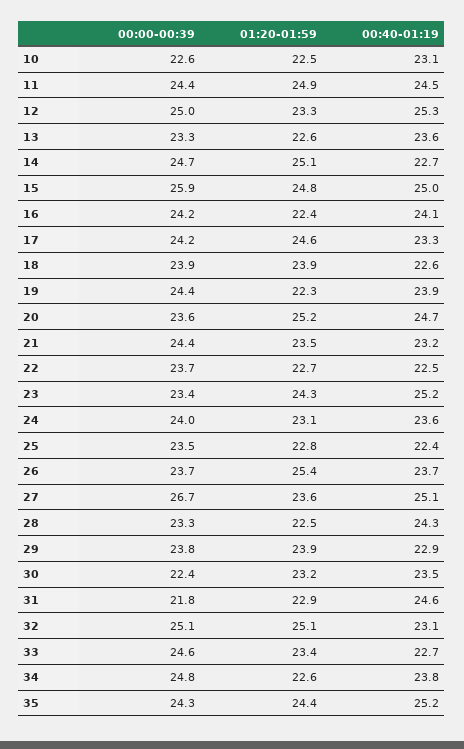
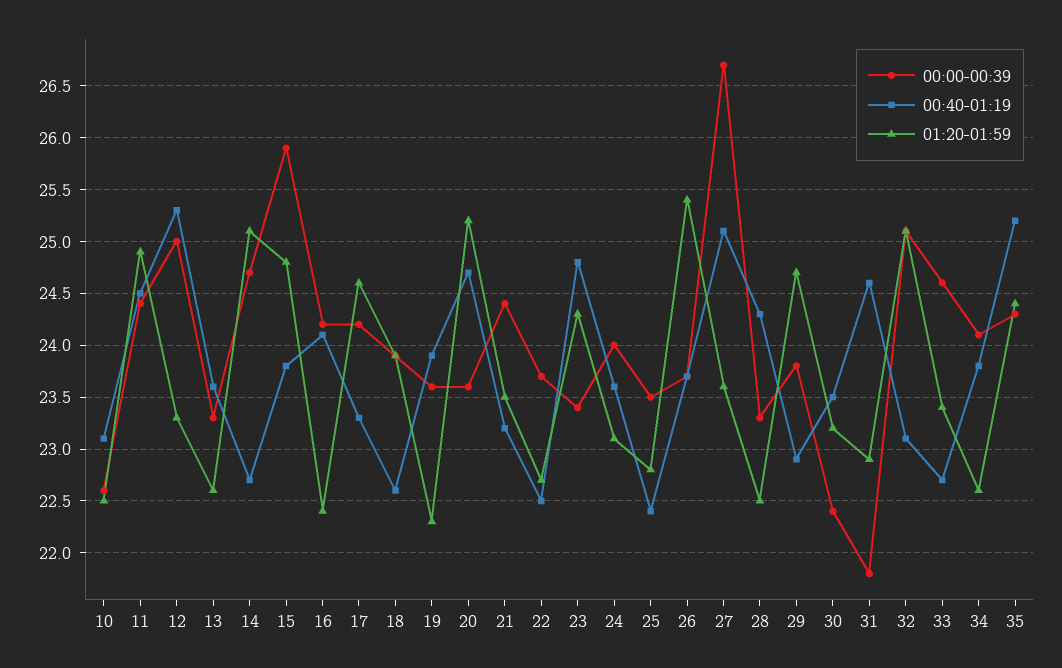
  {
    "00:00-00:39": {
      "10": 22.6,
      "11": 24.4,
      "12": 25,
      "13": 23.3,
      "14": 24.7,
      "15": 25.9,
      "16": 24.2,
      "17": 24.2,
      "18": 23.9,
-     "19": 24.4,
+     "19": 23.6,
      "20": 23.6,
      "21": 24.4,
      "22": 23.7,
      "23": 23.4,
      "24": 24,
      "25": 23.5,
      "26": 23.7,
      "27": 26.7,
      "28": 23.3,
      "29": 23.8,
      "30": 22.4,
      "31": 21.8,
      "32": 25.1,
      "33": 24.6,
-     "34": 24.8,
+     "34": 24.1,
      "35": 24.3
    },
    "01:20-01:59": {
      "10": 22.5,
      "11": 24.9,
      "12": 23.3,
      "13": 22.6,
      "14": 25.1,
      "15": 24.8,
      "16": 22.4,
      "17": 24.6,
      "18": 23.9,
      "19": 22.3,
      "20": 25.2,
      "21": 23.5,
      "22": 22.7,
      "23": 24.3,
      "24": 23.1,
      "25": 22.8,
      "26": 25.4,
      "27": 23.6,
      "28": 22.5,
-     "29": 23.9,
+     "29": 24.7,
      "30": 23.2,
      "31": 22.9,
      "32": 25.1,
      "33": 23.4,
      "34": 22.6,
      "35": 24.4
    },
    "00:40-01:19": {
      "10": 23.1,
      "11": 24.5,
      "12": 25.3,
      "13": 23.6,
      "14": 22.7,
-     "15": 25,
+     "15": 23.8,
      "16": 24.1,
      "17": 23.3,
      "18": 22.6,
      "19": 23.9,
      "20": 24.7,
      "21": 23.2,
      "22": 22.5,
-     "23": 25.2,
+     "23": 24.8,
      "24": 23.6,
      "25": 22.4,
      "26": 23.7,
      "27": 25.1,
      "28": 24.3,
      "29": 22.9,
      "30": 23.5,
      "31": 24.6,
      "32": 23.1,
      "33": 22.7,
      "34": 23.8,
      "35": 25.2
    }
  }

